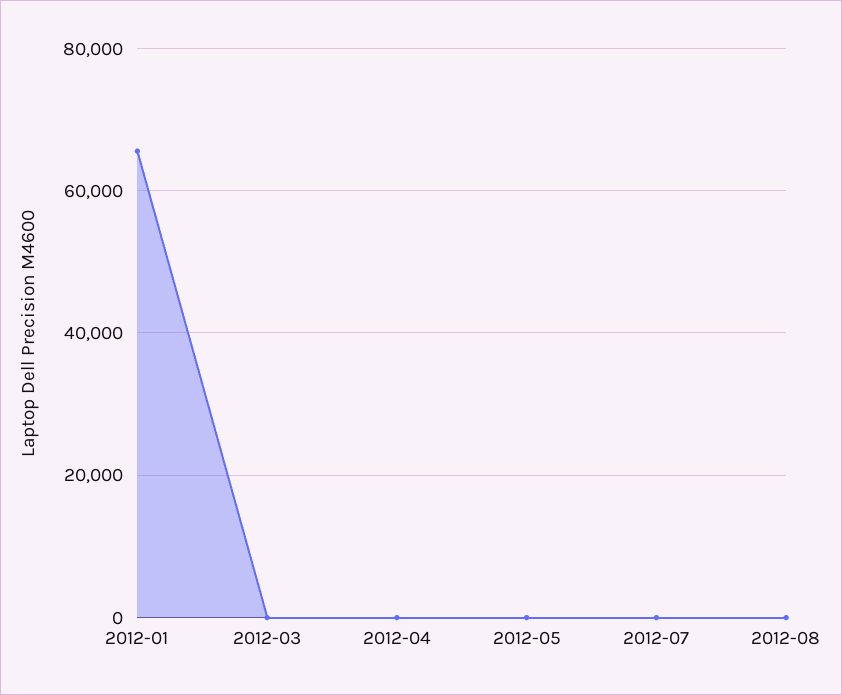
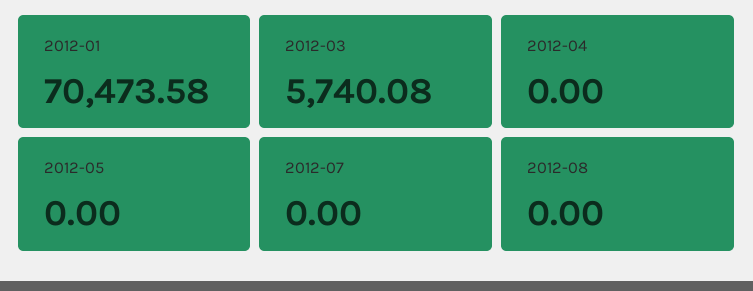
  {
-   "2012-01": 66000,
+   "2012-01": 70473.58,
-   "2012-03": 0,
+   "2012-03": 5740.08,
    "2012-04": 0,
    "2012-05": 0,
    "2012-07": 0,
    "2012-08": 0
  }

